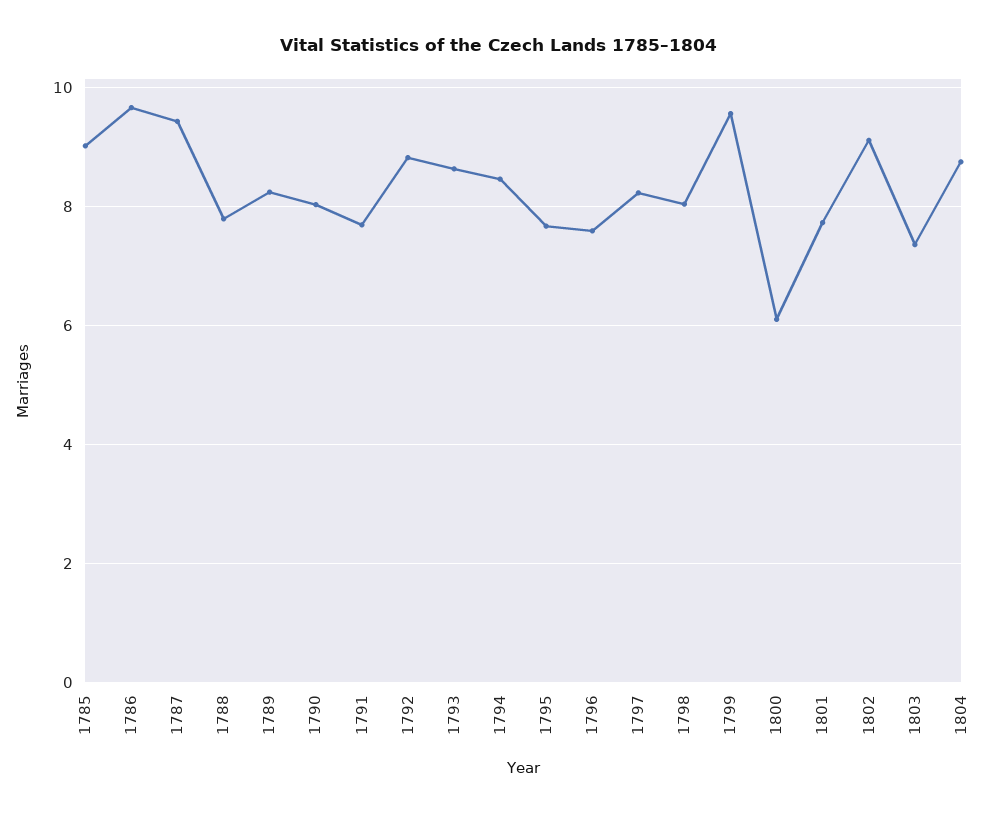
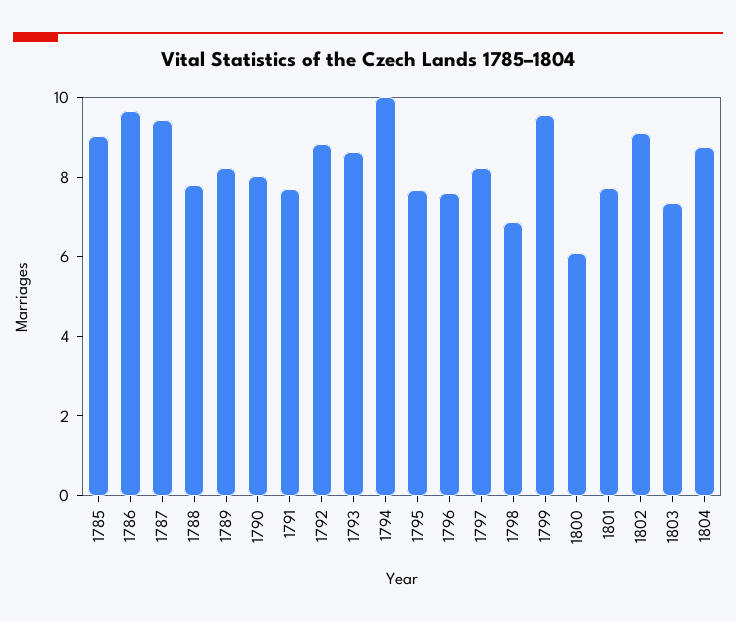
  {
    "1785": 9,
    "1786": 9.6,
    "1787": 9.4,
    "1788": 7.8,
    "1789": 8.2,
    "1790": 8,
    "1791": 7.6,
    "1792": 8.8,
    "1793": 8.6,
-   "1794": 8.4,
+   "1794": 10,
    "1795": 7.6,
    "1796": 7.6,
    "1797": 8.2,
-   "1798": 8,
+   "1798": 7,
    "1799": 9.6,
    "1800": 6.2,
    "1801": 7.8,
    "1802": 9.2,
    "1803": 7.4,
    "1804": 8.8
  }

